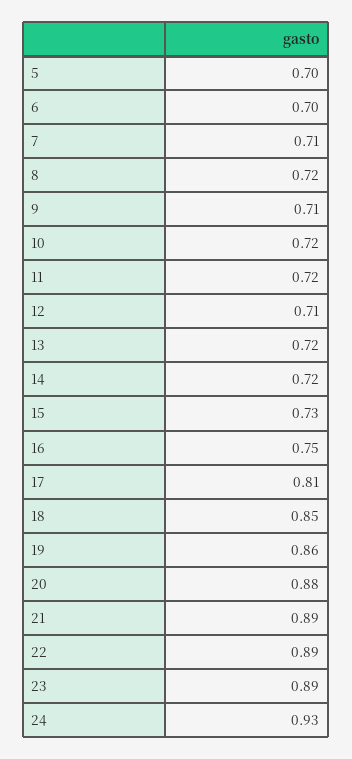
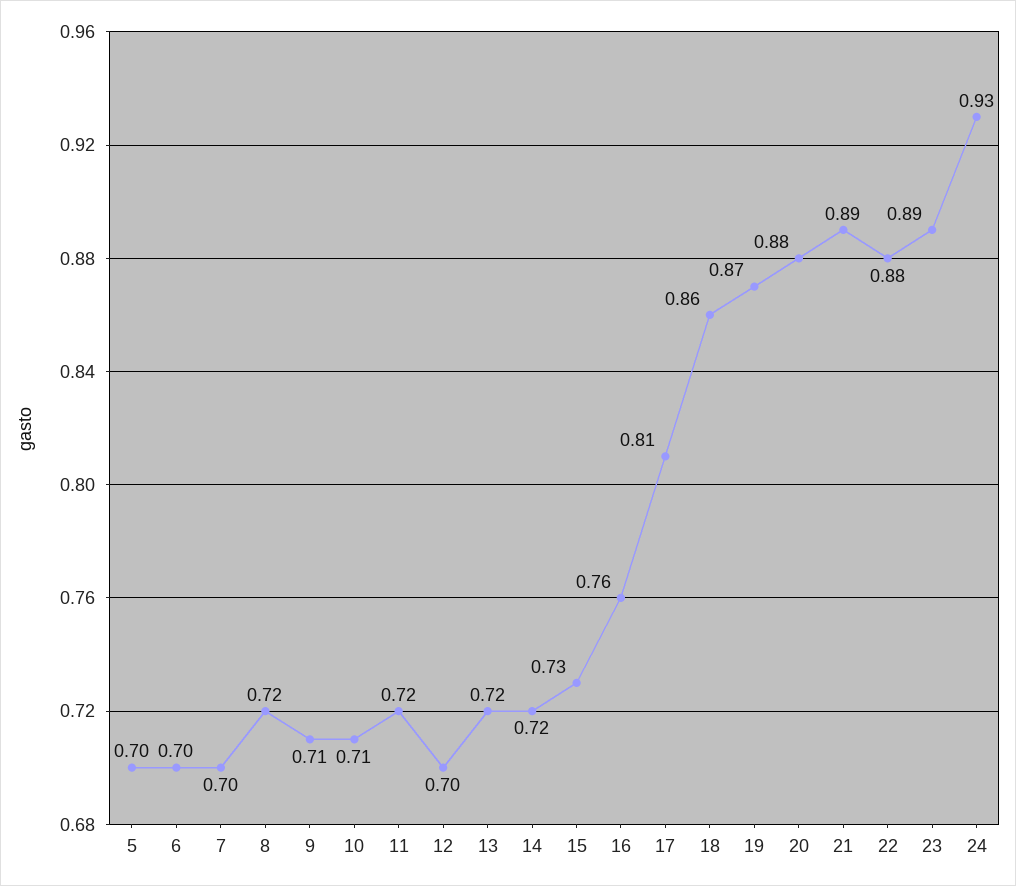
  {
    "5": 0.7,
    "6": 0.7,
-   "7": 0.71,
+   "7": 0.7,
    "8": 0.72,
    "9": 0.71,
-   "10": 0.72,
+   "10": 0.71,
    "11": 0.72,
-   "12": 0.71,
+   "12": 0.7,
    "13": 0.72,
    "14": 0.72,
    "15": 0.73,
-   "16": 0.75,
+   "16": 0.76,
    "17": 0.81,
-   "18": 0.85,
+   "18": 0.86,
-   "19": 0.86,
+   "19": 0.87,
    "20": 0.88,
    "21": 0.89,
-   "22": 0.89,
+   "22": 0.88,
    "23": 0.89,
    "24": 0.93
  }

